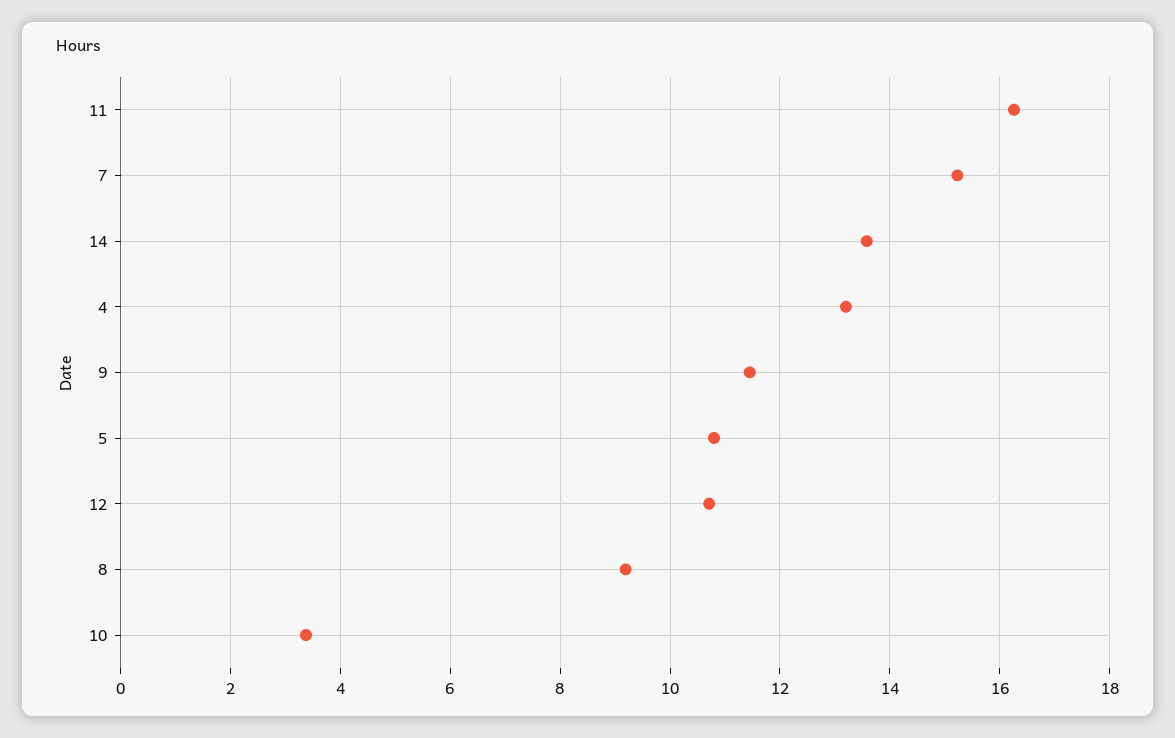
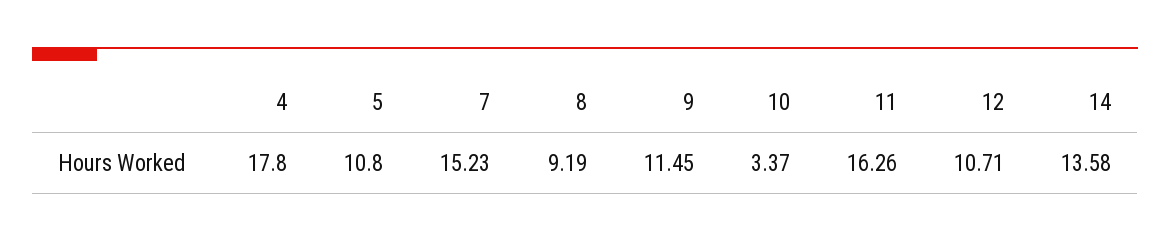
  {
    "11": 16.26,
    "7": 15.23,
    "14": 13.58,
-   "4": 13.2,
+   "4": 17.8,
    "9": 11.45,
    "5": 10.8,
    "12": 10.71,
    "8": 9.19,
    "10": 3.37
  }

